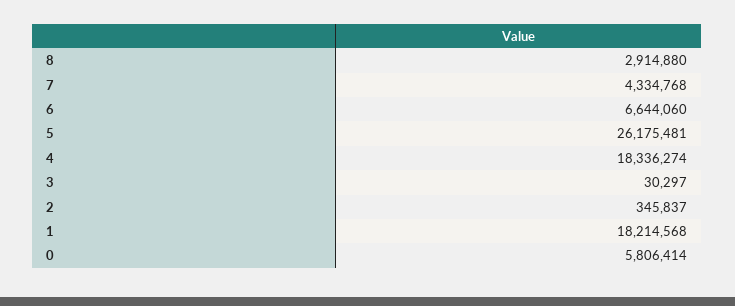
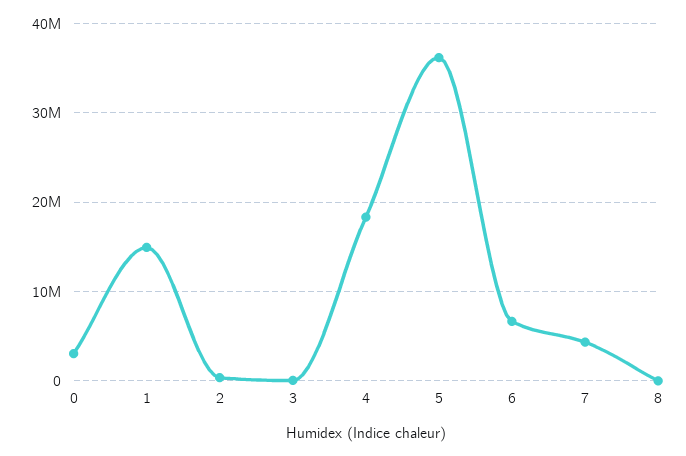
  {
-   "8": 2914880,
+   "8": 0,
    "7": 4334768,
    "6": 6644060,
-   "5": 26175481,
+   "5": 36000000,
    "4": 18336274,
    "3": 30297,
    "2": 345837,
-   "1": 18214568,
+   "1": 15000000,
-   "0": 5806414
+   "0": 3000000
  }

